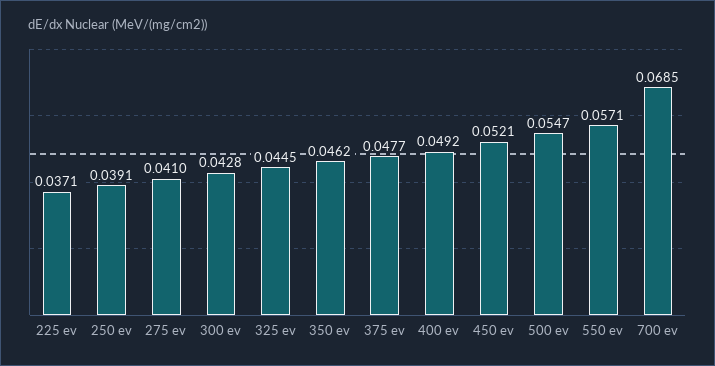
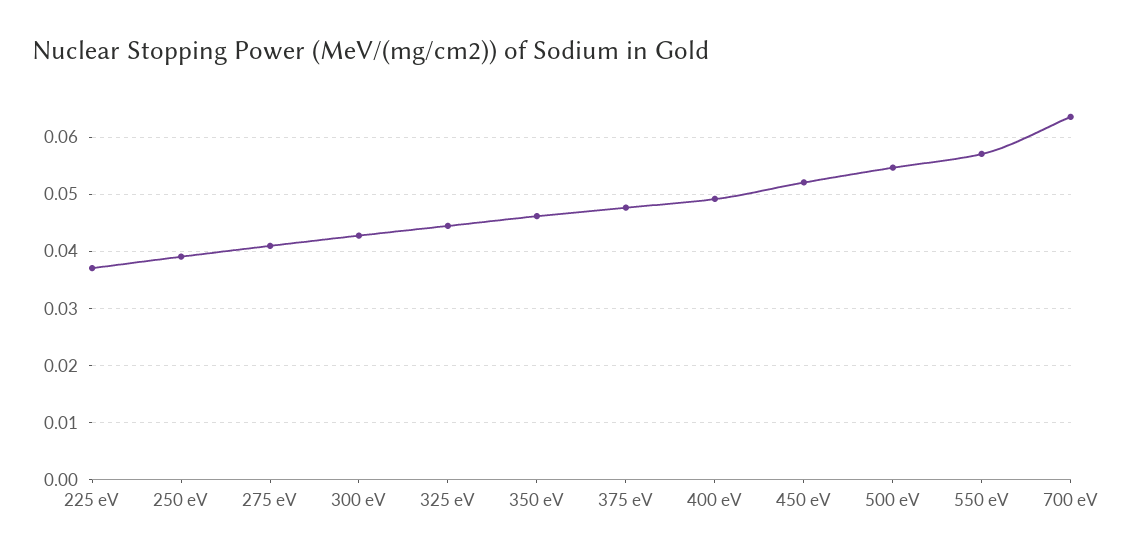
  {
    "225 ev": 0.0371,
    "250 ev": 0.0391,
    "275 ev": 0.041,
    "300 ev": 0.0428,
    "325 ev": 0.0445,
    "350 ev": 0.0462,
    "375 ev": 0.0477,
    "400 ev": 0.0492,
    "450 ev": 0.0521,
    "500 ev": 0.0547,
    "550 ev": 0.0571,
-   "700 ev": 0.0685
+   "700 ev": 0.064
  }

